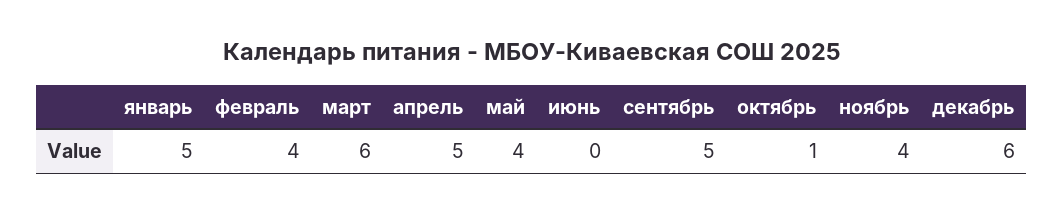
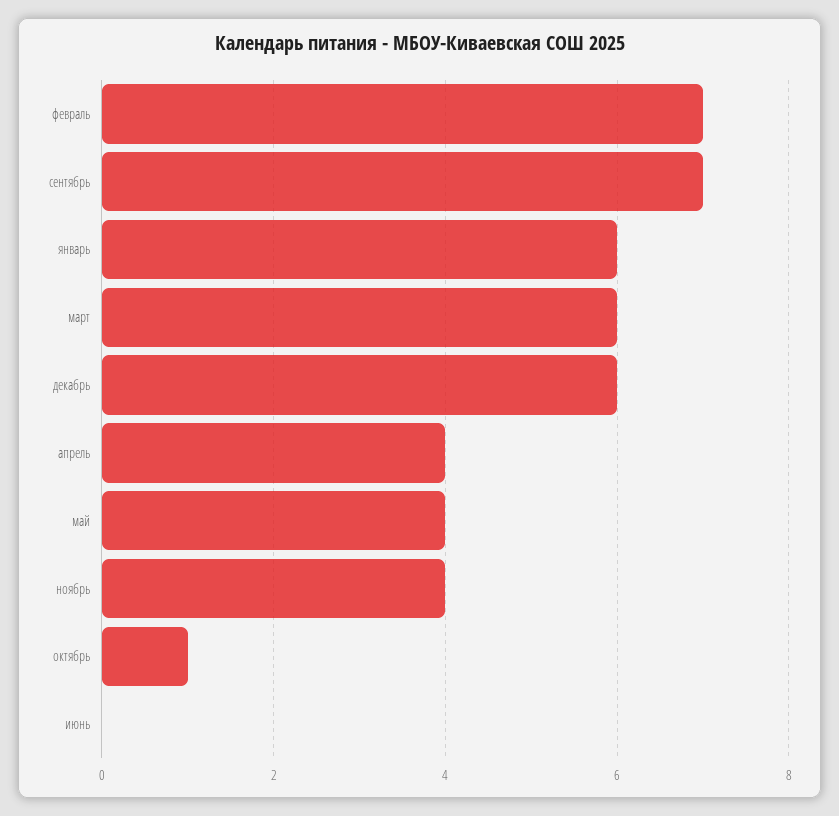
  {
-   "январь": 5,
+   "январь": 6,
-   "февраль": 4,
+   "февраль": 7,
    "март": 6,
-   "апрель": 5,
+   "апрель": 4,
    "май": 4,
    "июнь": 0,
-   "сентябрь": 5,
+   "сентябрь": 7,
    "октябрь": 1,
    "ноябрь": 4,
    "декабрь": 6
  }

